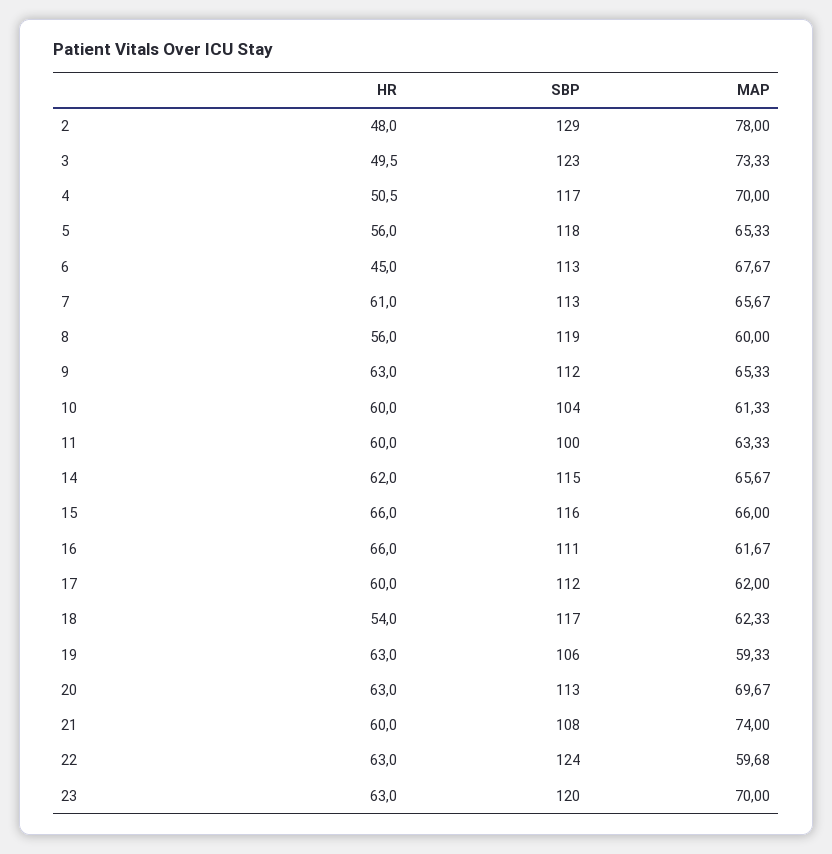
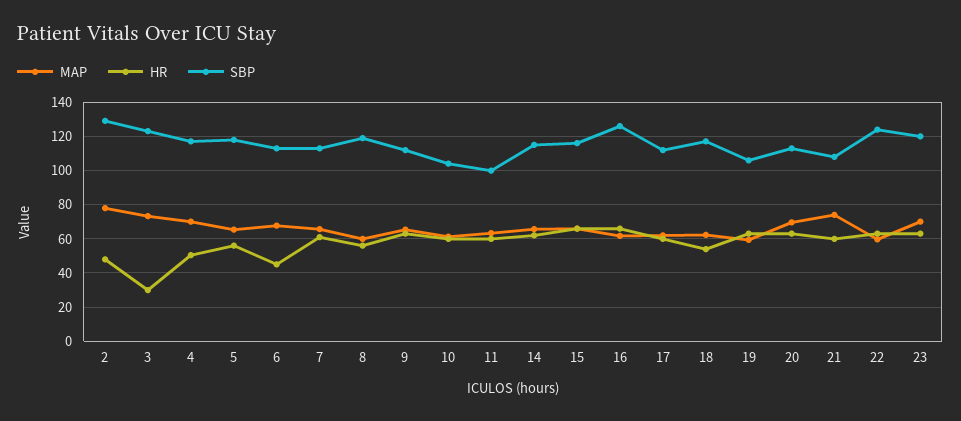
  {
    "HR": {
      "2": 48,
-     "3": 49.5,
+     "3": 30,
      "4": 50.5,
      "5": 56,
      "6": 45,
      "7": 61,
      "8": 56,
      "9": 63,
      "10": 60,
      "11": 60,
      "14": 62,
      "15": 66,
      "16": 66,
      "17": 60,
      "18": 54,
      "19": 63,
      "20": 63,
      "21": 60,
      "22": 63,
      "23": 63
    },
    "SBP": {
      "2": 129,
      "3": 123,
      "4": 117,
      "5": 118,
      "6": 113,
      "7": 113,
      "8": 119,
      "9": 112,
      "10": 104,
      "11": 100,
      "14": 115,
      "15": 116,
-     "16": 111,
+     "16": 125,
      "17": 112,
      "18": 117,
      "19": 106,
      "20": 113,
      "21": 108,
      "22": 124,
      "23": 120
    },
    "MAP": {
      "2": 78,
      "3": 73.33,
      "4": 70,
      "5": 65.33,
      "6": 67.67,
      "7": 65.67,
      "8": 60,
      "9": 65.33,
      "10": 61.33,
      "11": 63.33,
      "14": 65.67,
      "15": 66,
      "16": 61.67,
      "17": 62,
      "18": 62.33,
      "19": 59.33,
      "20": 69.67,
      "21": 74,
      "22": 59.68,
      "23": 70
    }
  }

